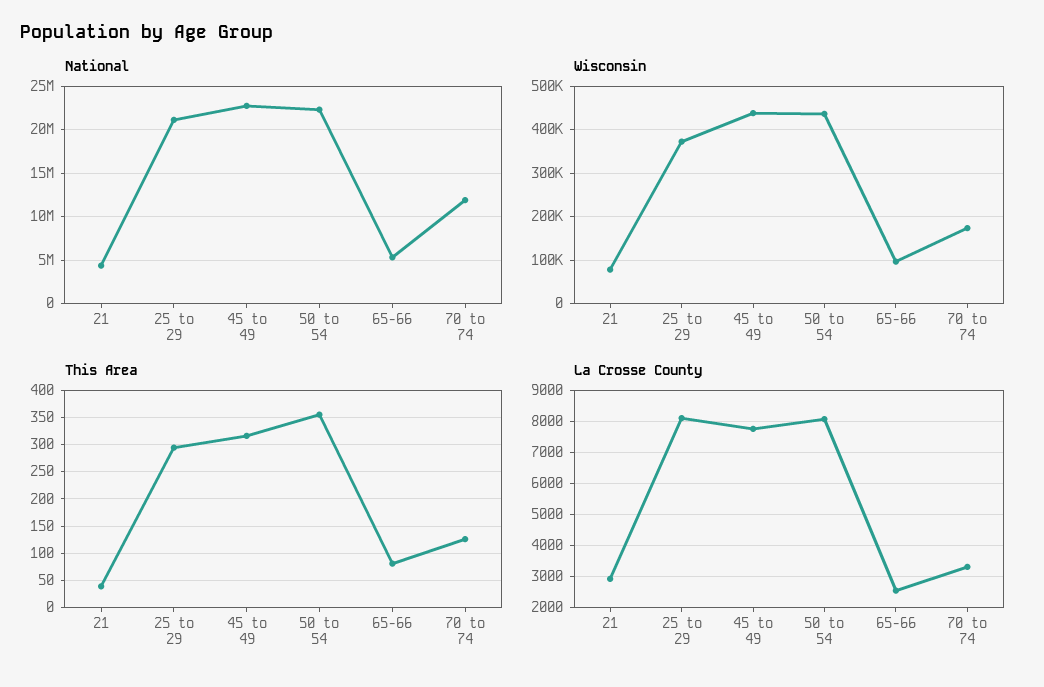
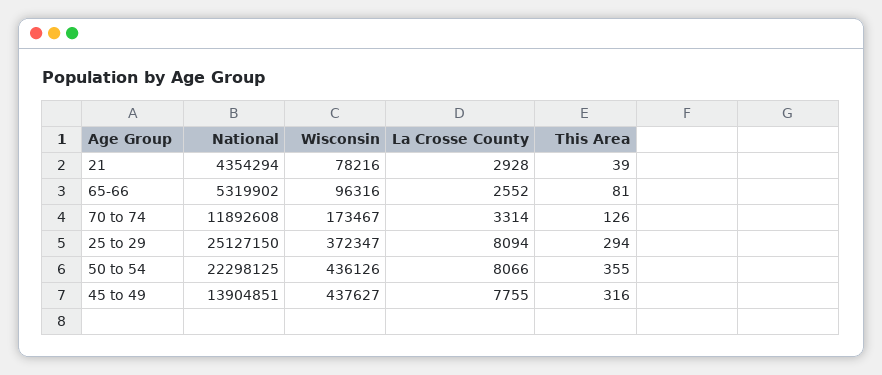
  {
    "National": {
      "21": 4354294,
-     "25 to 29": 21000000,
+     "25 to 29": 25127150,
-     "45 to 49": 23000000,
+     "45 to 49": 13904851,
      "50 to 54": 22298125,
      "65-66": 5319902,
      "70 to 74": 11892608
    },
    "Wisconsin": {
      "21": 78216,
      "25 to 29": 372347,
      "45 to 49": 437627,
      "50 to 54": 436126,
      "65-66": 96316,
      "70 to 74": 173467
    },
    "This Area": {
      "21": 39,
      "25 to 29": 294,
      "45 to 49": 316,
      "50 to 54": 355,
      "65-66": 81,
      "70 to 74": 126
    },
    "La Crosse County": {
      "21": 2928,
      "25 to 29": 8094,
      "45 to 49": 7755,
      "50 to 54": 8066,
      "65-66": 2552,
      "70 to 74": 3314
    }
  }

